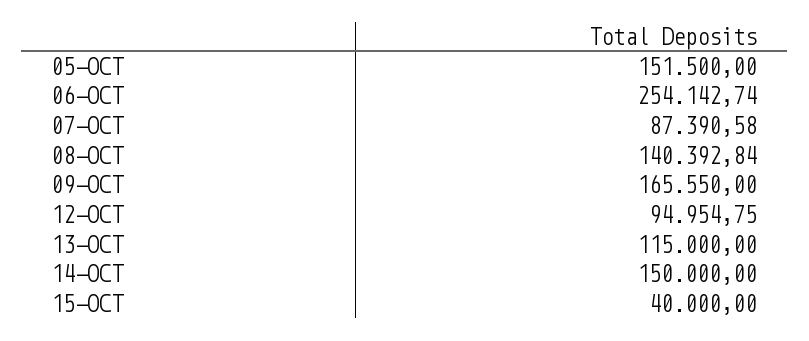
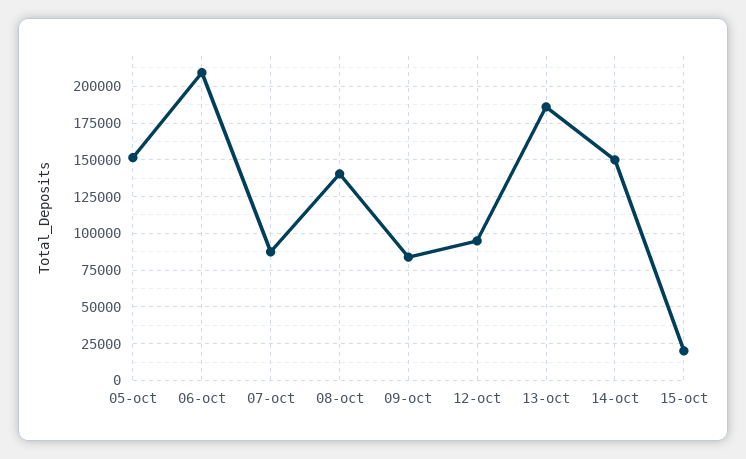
  {
    "05-OCT": 151500,
-   "06-OCT": 254142.74,
+   "06-OCT": 210000,
    "07-OCT": 87390.58,
    "08-OCT": 140392.84,
-   "09-OCT": 165550,
+   "09-OCT": 85000,
    "12-OCT": 94954.75,
-   "13-OCT": 115000,
+   "13-OCT": 185000,
    "14-OCT": 150000,
-   "15-OCT": 40000
+   "15-OCT": 20000
  }

